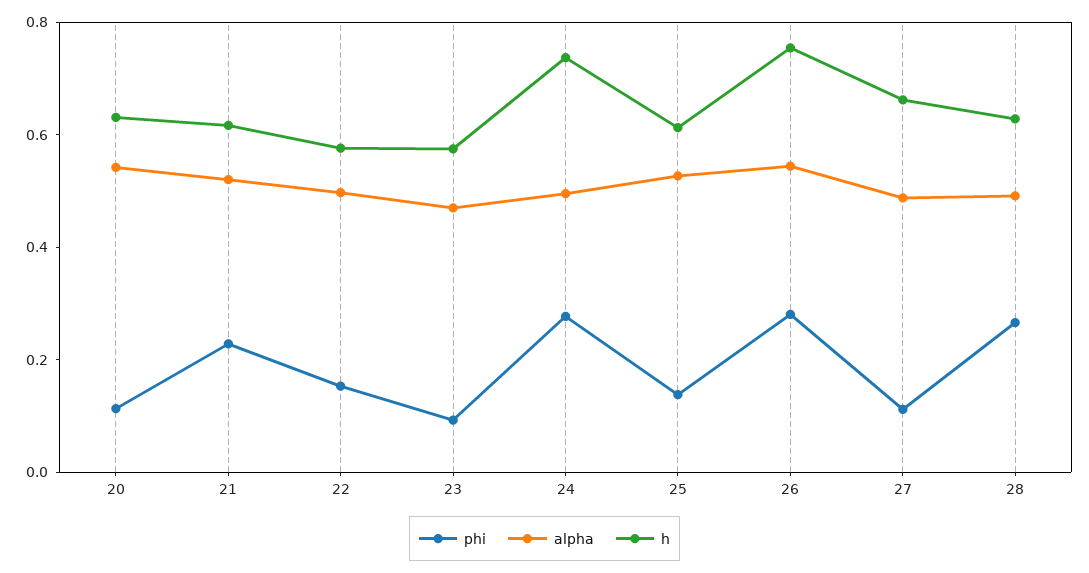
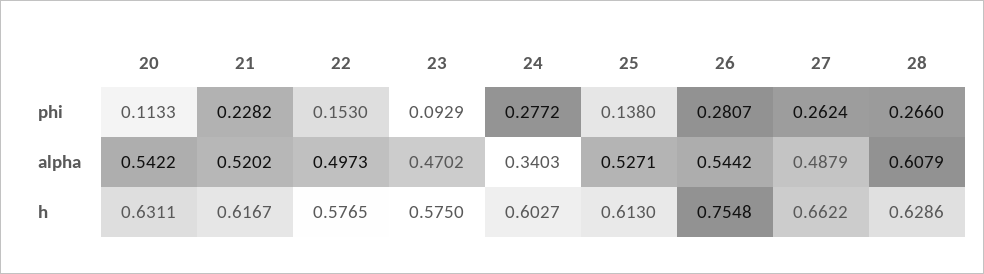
  {
    "phi": {
      "20": 0.1133,
      "21": 0.2282,
      "22": 0.153,
      "23": 0.0929,
      "24": 0.2772,
      "25": 0.138,
      "26": 0.2807,
-     "27": 0.1,
+     "27": 0.2624,
      "28": 0.266
    },
    "alpha": {
      "20": 0.5422,
      "21": 0.5202,
      "22": 0.4973,
      "23": 0.4702,
-     "24": 0.5,
+     "24": 0.3403,
      "25": 0.5271,
      "26": 0.5442,
      "27": 0.4879,
-     "28": 0.5
+     "28": 0.6079
    },
    "h": {
      "20": 0.6311,
      "21": 0.6167,
      "22": 0.5765,
      "23": 0.575,
-     "24": 0.75,
+     "24": 0.6027,
      "25": 0.613,
      "26": 0.7548,
      "27": 0.6622,
      "28": 0.6286
    }
  }

